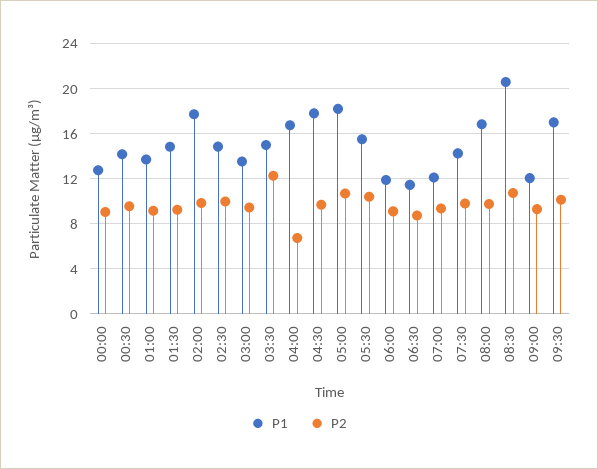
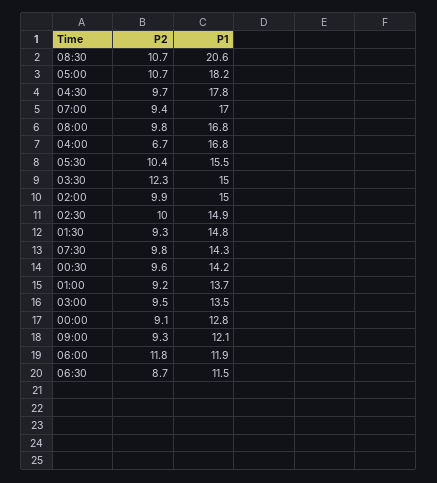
  {
    "P1": {
      "00:00": 12.8,
      "00:30": 14.2,
      "01:00": 13.7,
      "01:30": 14.8,
-     "02:00": 18,
+     "02:00": 15,
      "02:30": 14.9,
      "03:00": 13.5,
      "03:30": 15,
      "04:00": 16.8,
      "04:30": 17.8,
      "05:00": 18.2,
      "05:30": 15.5,
      "06:00": 11.9,
      "06:30": 11.5,
-     "07:00": 12,
+     "07:00": 17,
      "07:30": 14.3,
      "08:00": 16.8,
      "08:30": 20.6,
-     "09:00": 12.1,
+     "09:00": 12.1
-     "09:30": 17
    },
    "P2": {
      "00:00": 9.1,
      "00:30": 9.6,
      "01:00": 9.2,
      "01:30": 9.3,
      "02:00": 9.9,
      "02:30": 10,
      "03:00": 9.5,
      "03:30": 12.3,
      "04:00": 6.7,
      "04:30": 9.7,
      "05:00": 10.7,
      "05:30": 10.4,
-     "06:00": 9,
+     "06:00": 11.8,
      "06:30": 8.7,
      "07:00": 9.4,
      "07:30": 9.8,
      "08:00": 9.8,
      "08:30": 10.7,
-     "09:00": 9.3,
+     "09:00": 9.3
-     "09:30": 10
    }
  }

